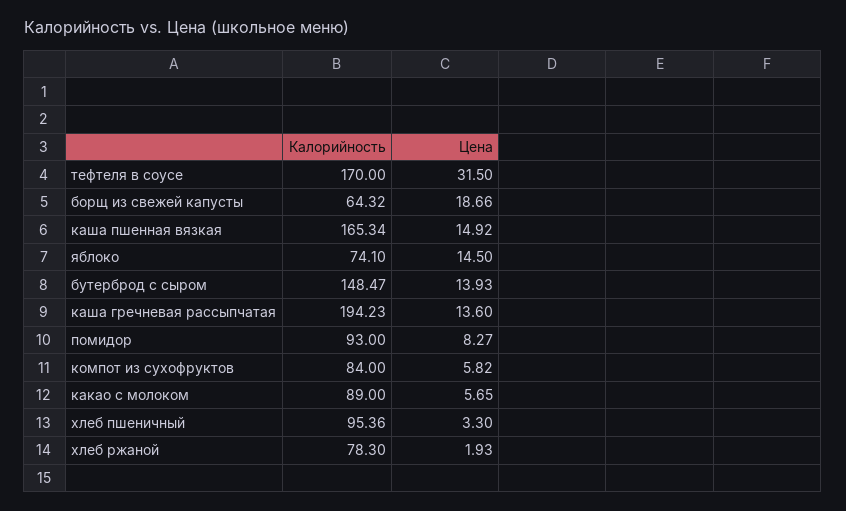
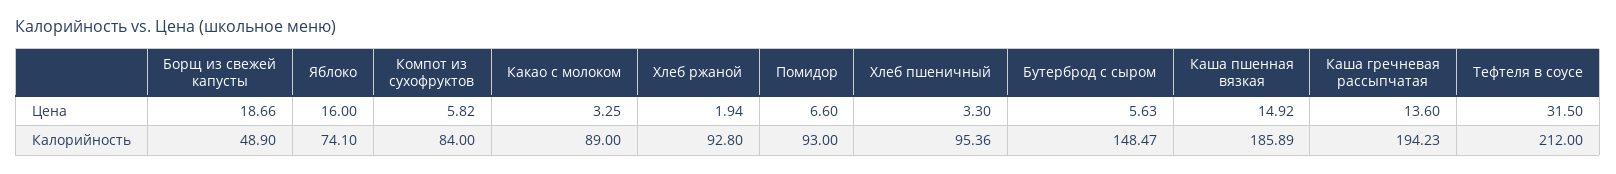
  {
    "Калорийность": {
-     "тефтеля в соусе": 170,
+     "тефтеля в соусе": 212,
-     "борщ из свежей капусты": 64.32,
+     "борщ из свежей капусты": 48.9,
-     "каша пшенная вязкая": 165.34,
+     "каша пшенная вязкая": 185.89,
      "яблоко": 74.1,
      "бутерброд с сыром": 148.47,
      "каша гречневая рассыпчатая": 194.23,
      "помидор": 93,
      "компот из сухофруктов": 84,
      "какао с молоком": 89,
      "хлеб пшеничный": 95.36,
-     "хлеб ржаной": 78.3
+     "хлеб ржаной": 92.8
    },
    "Цена": {
      "тефтеля в соусе": 31.5,
      "борщ из свежей капусты": 18.66,
      "каша пшенная вязкая": 14.92,
-     "яблоко": 14.5,
+     "яблоко": 16,
-     "бутерброд с сыром": 13.93,
+     "бутерброд с сыром": 5.63,
      "каша гречневая рассыпчатая": 13.6,
-     "помидор": 8.27,
+     "помидор": 6.6,
      "компот из сухофруктов": 5.82,
-     "какао с молоком": 5.65,
+     "какао с молоком": 3.25,
      "хлеб пшеничный": 3.3,
-     "хлеб ржаной": 1.93
+     "хлеб ржаной": 1.94
    }
  }

